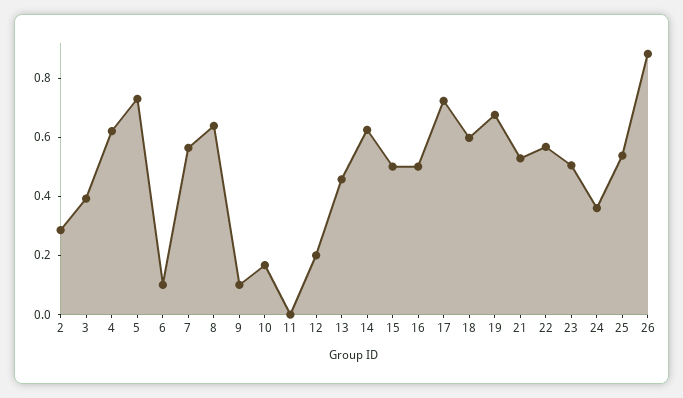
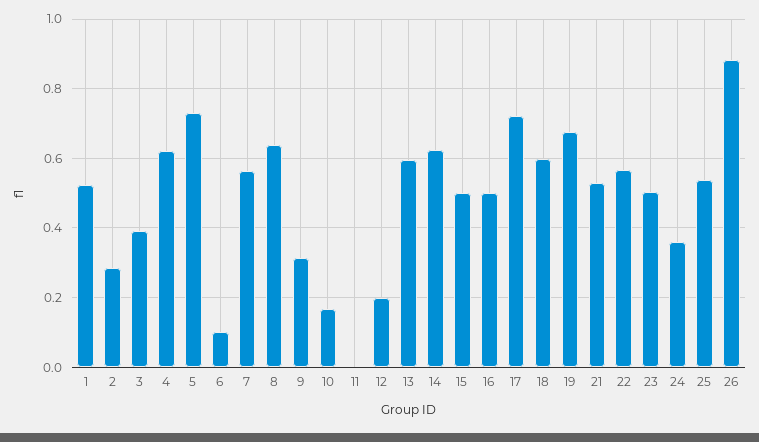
  {
    "2": 0.28,
    "3": 0.4,
    "4": 0.62,
    "5": 0.72,
    "6": 0.1,
    "7": 0.56,
    "8": 0.64,
-   "9": 0.1,
+   "9": 0.32,
    "10": 0.16,
    "11": 0,
    "12": 0.2,
-   "13": 0.45,
+   "13": 0.6,
    "14": 0.62,
    "15": 0.5,
    "16": 0.5,
    "17": 0.72,
    "18": 0.6,
    "19": 0.68,
    "21": 0.52,
    "22": 0.56,
    "23": 0.5,
    "24": 0.36,
    "25": 0.54,
-   "26": 0.88
+   "26": 0.88,
+   "1": 0.52
  }

